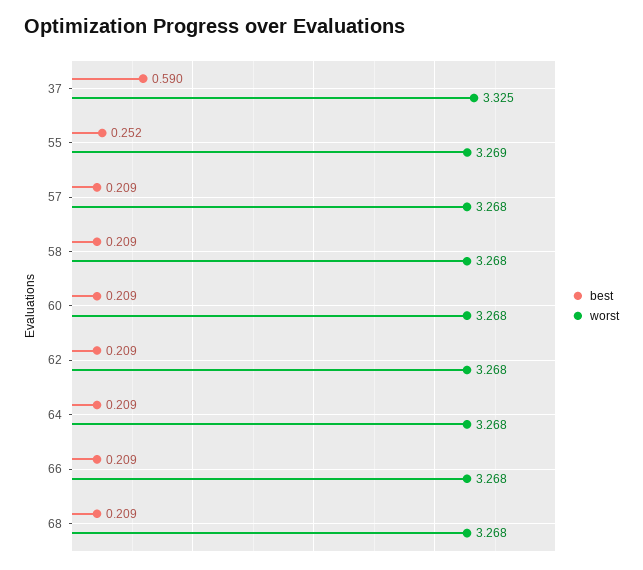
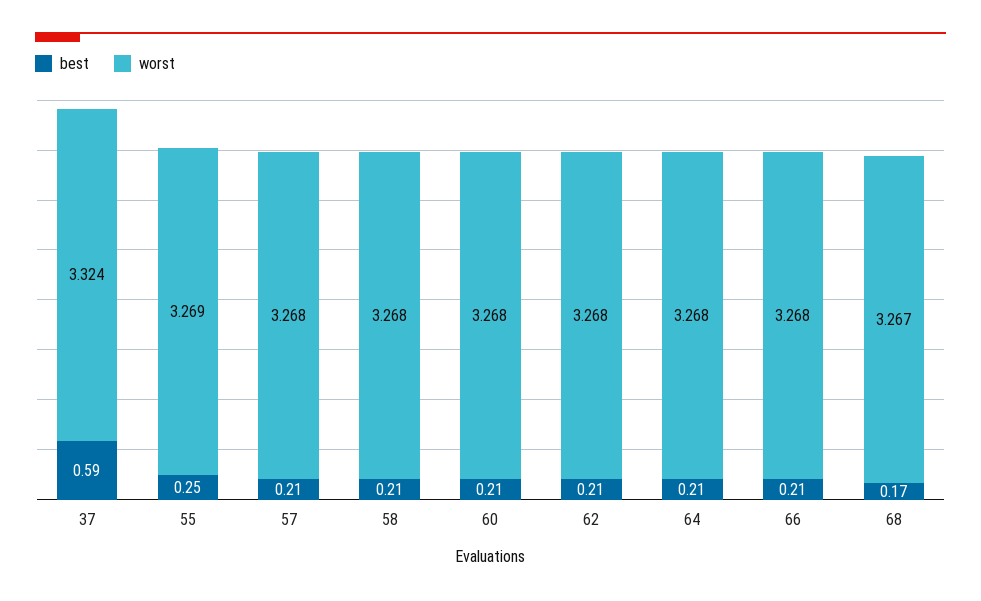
  {
    "best": {
      "37": 0.59,
      "55": 0.252,
      "57": 0.209,
      "58": 0.209,
      "60": 0.209,
      "62": 0.209,
      "64": 0.209,
      "66": 0.209,
-     "68": 0.209
+     "68": 0.17
    },
    "worst": {
-     "37": 3.325,
+     "37": 3.324,
      "55": 3.269,
      "57": 3.268,
      "58": 3.268,
      "60": 3.268,
      "62": 3.268,
      "64": 3.268,
      "66": 3.268,
-     "68": 3.268
+     "68": 3.267
    }
  }

